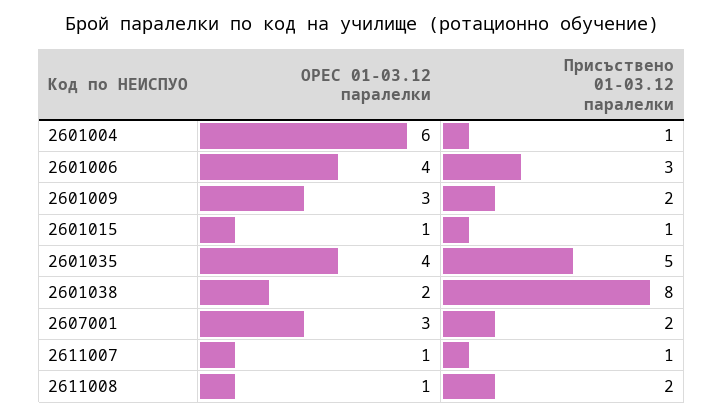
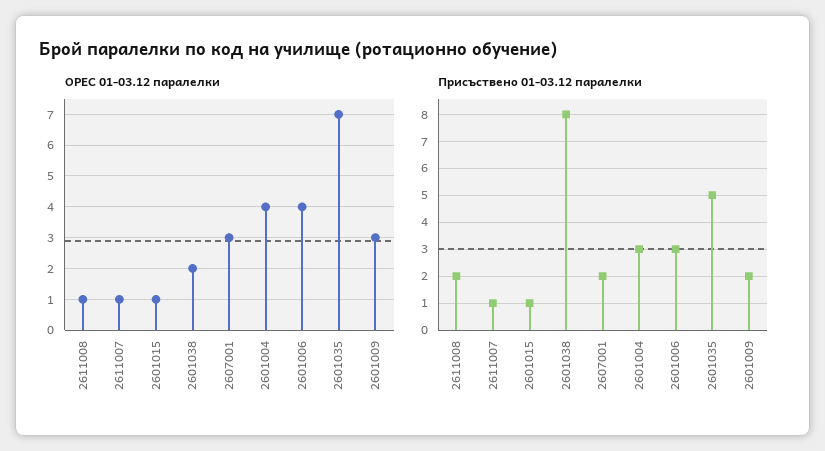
  {
    "ОРЕС 01-03.12 паралелки": {
-     "2601004": 6,
+     "2601004": 4,
      "2601006": 4,
      "2601009": 3,
      "2601015": 1,
-     "2601035": 4,
+     "2601035": 7,
      "2601038": 2,
      "2607001": 3,
      "2611007": 1,
      "2611008": 1
    },
    "Присъствено 01-03.12 паралелки": {
-     "2601004": 1,
+     "2601004": 3,
      "2601006": 3,
      "2601009": 2,
      "2601015": 1,
      "2601035": 5,
      "2601038": 8,
      "2607001": 2,
      "2611007": 1,
      "2611008": 2
    }
  }

